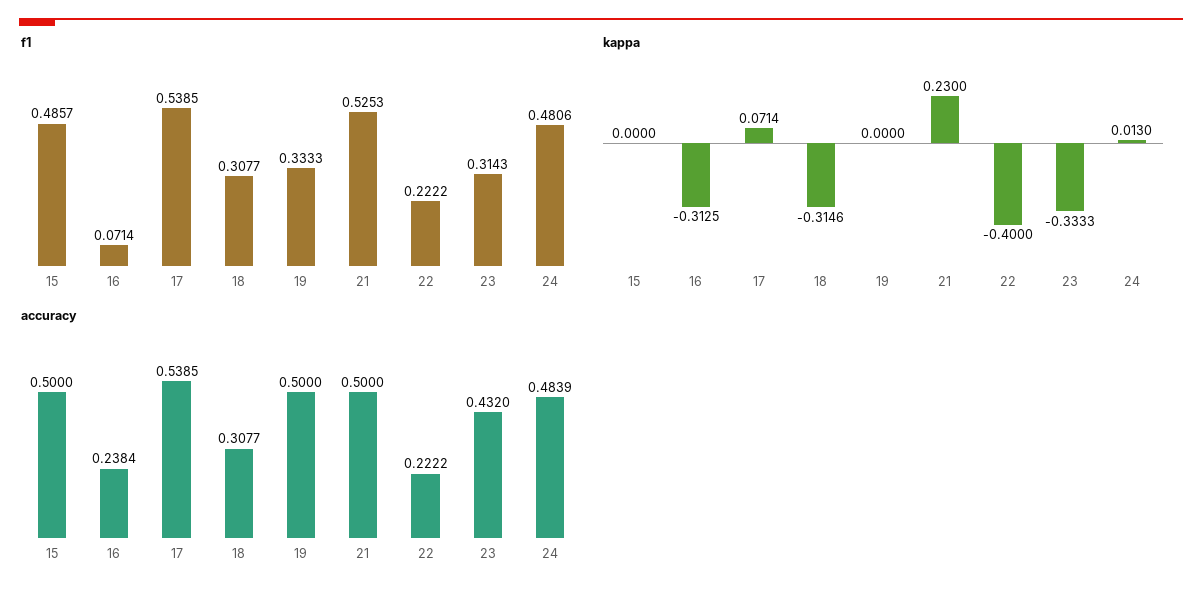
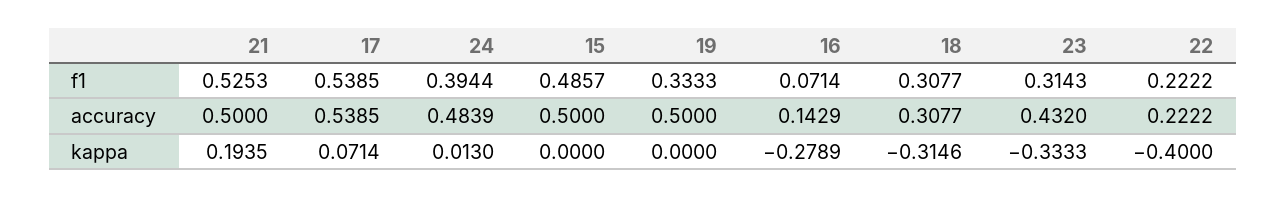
  {
    "f1": {
      "15": 0.4857,
      "16": 0.0714,
      "17": 0.5385,
      "18": 0.3077,
      "19": 0.3333,
      "21": 0.5253,
      "22": 0.2222,
      "23": 0.3143,
-     "24": 0.4806
+     "24": 0.3944
    },
    "kappa": {
      "15": 0,
-     "16": -0.3125,
+     "16": -0.2789,
      "17": 0.0714,
      "18": -0.3146,
      "19": 0,
-     "21": 0.23,
+     "21": 0.1935,
      "22": -0.4,
      "23": -0.3333,
      "24": 0.013
    },
    "accuracy": {
      "15": 0.5,
-     "16": 0.2384,
+     "16": 0.1429,
      "17": 0.5385,
      "18": 0.3077,
      "19": 0.5,
      "21": 0.5,
      "22": 0.2222,
      "23": 0.432,
      "24": 0.4839
    }
  }

